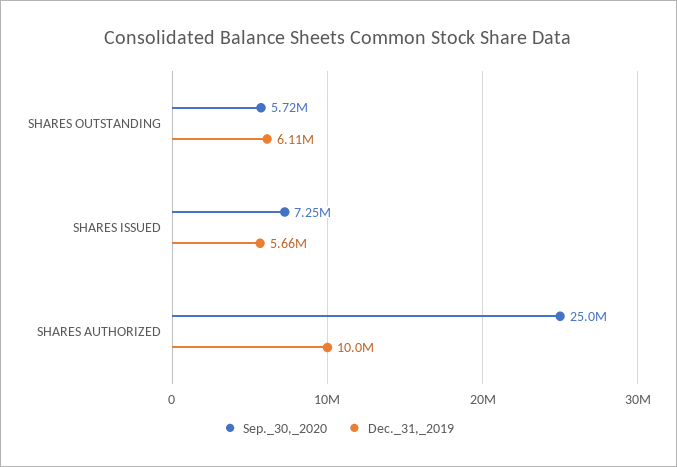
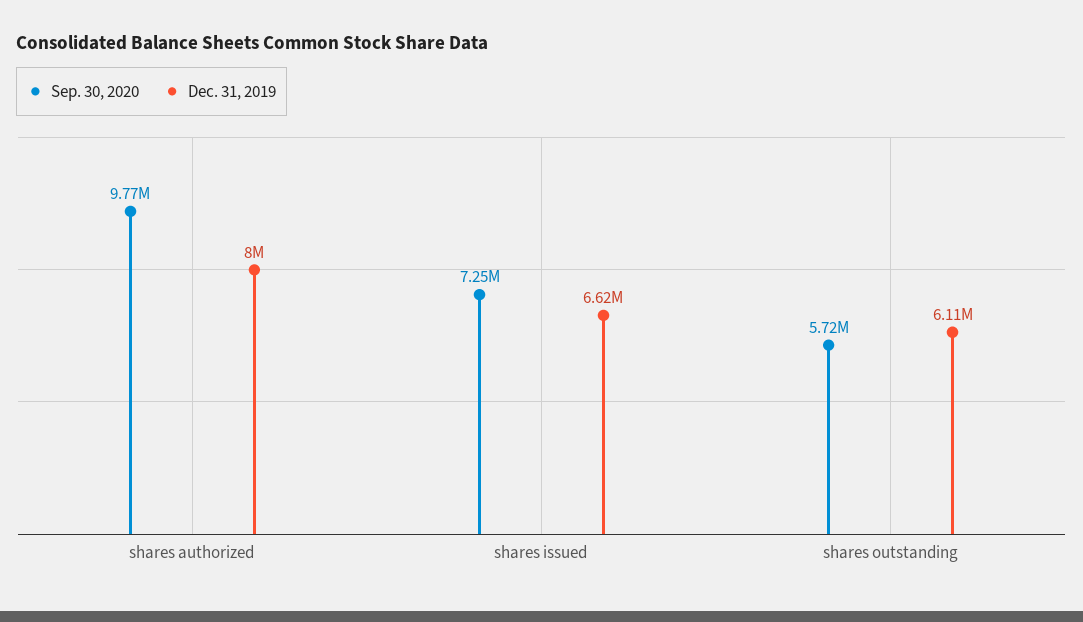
  {
    "Sep._30,_2020": {
      "SHARES OUTSTANDING": 5720000,
      "SHARES ISSUED": 7250000,
-     "SHARES AUTHORIZED": 25000000
+     "SHARES AUTHORIZED": 9770000
    },
    "Dec._31,_2019": {
      "SHARES OUTSTANDING": 6110000,
-     "SHARES ISSUED": 5660000,
+     "SHARES ISSUED": 6620000,
-     "SHARES AUTHORIZED": 10000000
+     "SHARES AUTHORIZED": 8000000
    }
  }

